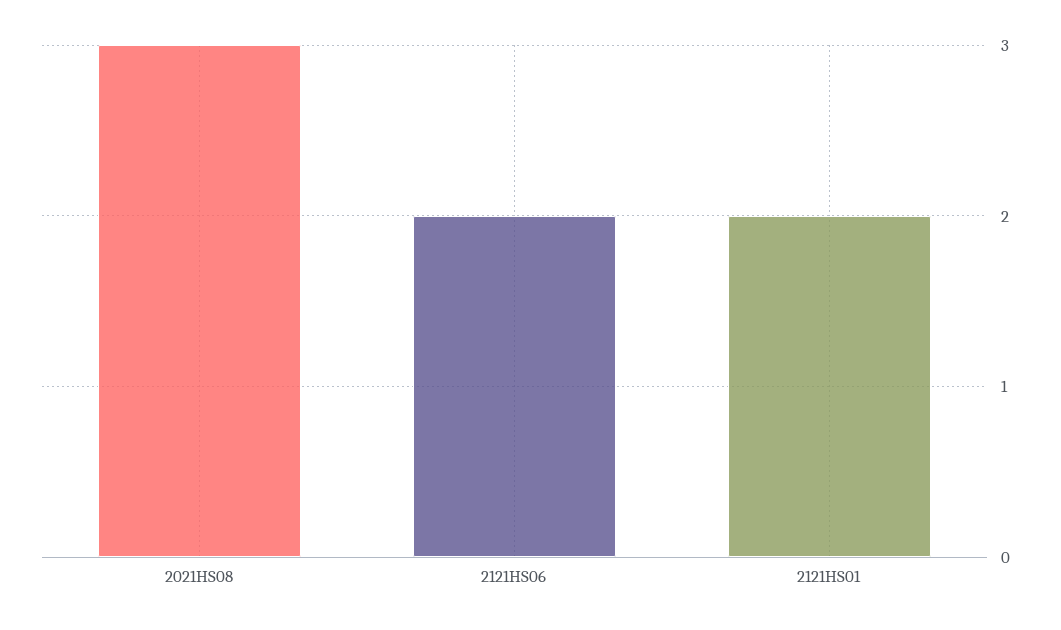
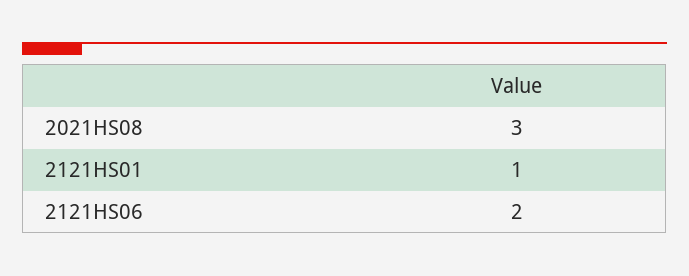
  {
    "2021HS08": 3,
    "2121HS06": 2,
-   "2121HS01": 2
+   "2121HS01": 1
  }

